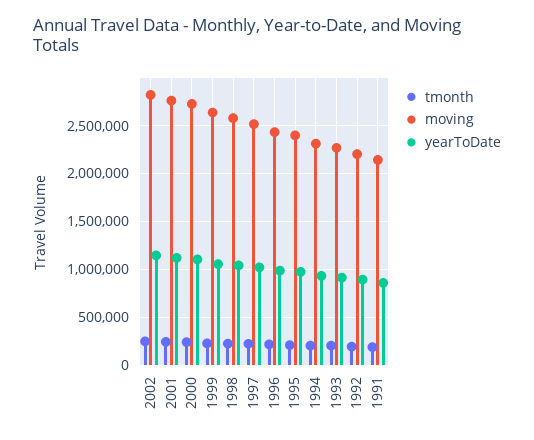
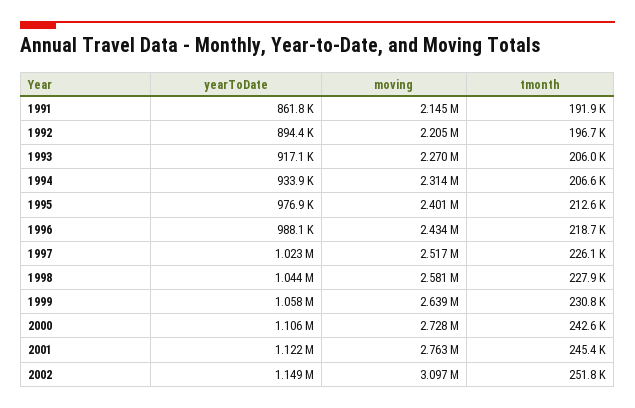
  {
    "tmonth": {
      "2002": 251800,
      "2001": 245400,
      "2000": 242600,
      "1999": 230800,
      "1998": 227900,
      "1997": 226100,
      "1996": 218700,
      "1995": 212600,
      "1994": 206600,
      "1993": 206000,
      "1992": 196700,
      "1991": 191900
    },
    "moving": {
-     "2002": 2800000,
+     "2002": 3097000,
      "2001": 2763000,
      "2000": 2728000,
      "1999": 2639000,
      "1998": 2581000,
      "1997": 2517000,
      "1996": 2434000,
      "1995": 2401000,
      "1994": 2314000,
      "1993": 2270000,
      "1992": 2205000,
      "1991": 2145000
    },
    "yearToDate": {
      "2002": 1149000,
      "2001": 1122000,
      "2000": 1106000,
      "1999": 1058000,
      "1998": 1044000,
      "1997": 1023000,
      "1996": 988100,
      "1995": 976900,
      "1994": 933900,
      "1993": 917100,
      "1992": 894400,
      "1991": 861800
    }
  }

